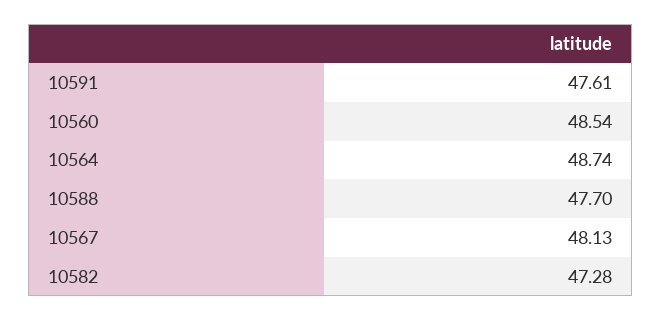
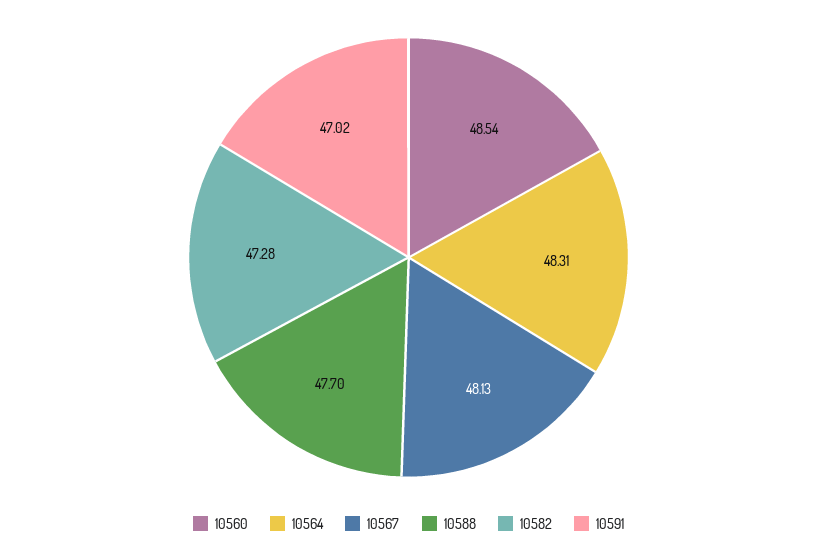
  {
-   "10591": 47.61,
+   "10591": 47.02,
    "10560": 48.54,
-   "10564": 48.74,
+   "10564": 48.31,
    "10588": 47.7,
    "10567": 48.13,
    "10582": 47.28
  }

